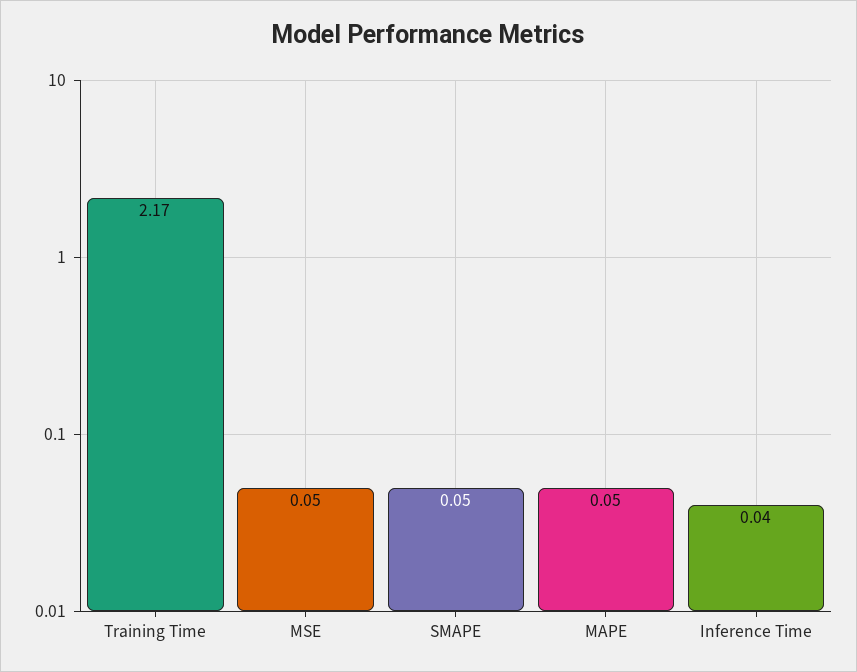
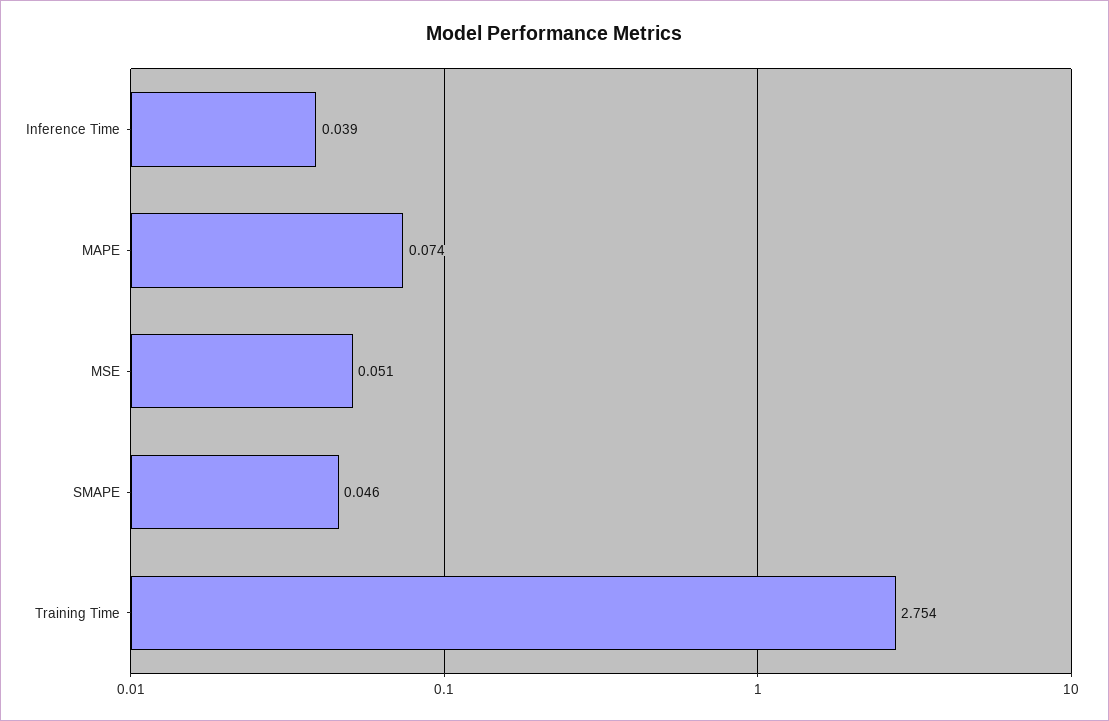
  {
-   "Training Time": 2.17,
+   "Training Time": 2.754,
    "MSE": 0.051,
    "SMAPE": 0.046,
-   "MAPE": 0.05,
+   "MAPE": 0.074,
    "Inference Time": 0.039
  }

